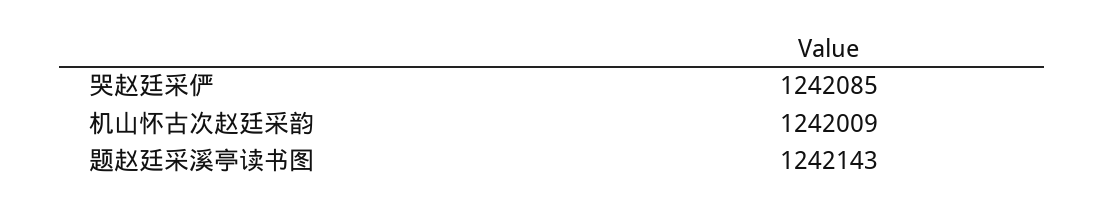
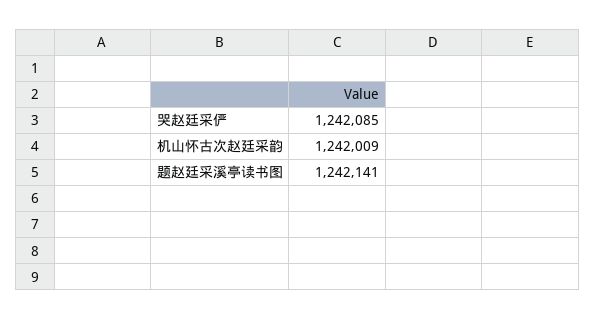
  {
    "哭赵廷采俨": 1242085,
    "机山怀古次赵廷采韵": 1242009,
-   "题赵廷采溪亭读书图": 1242143
+   "题赵廷采溪亭读书图": 1242141
  }

